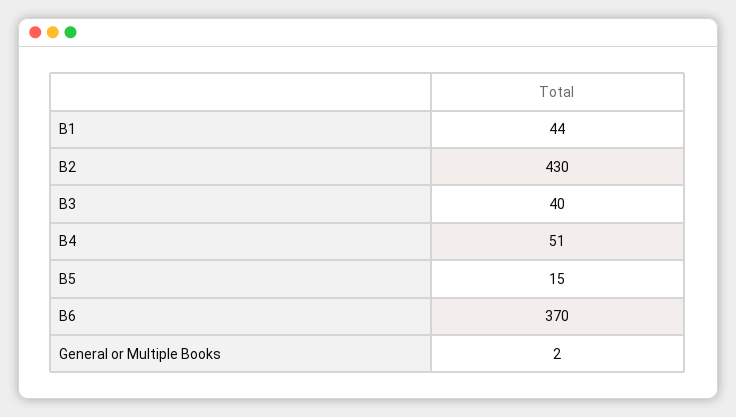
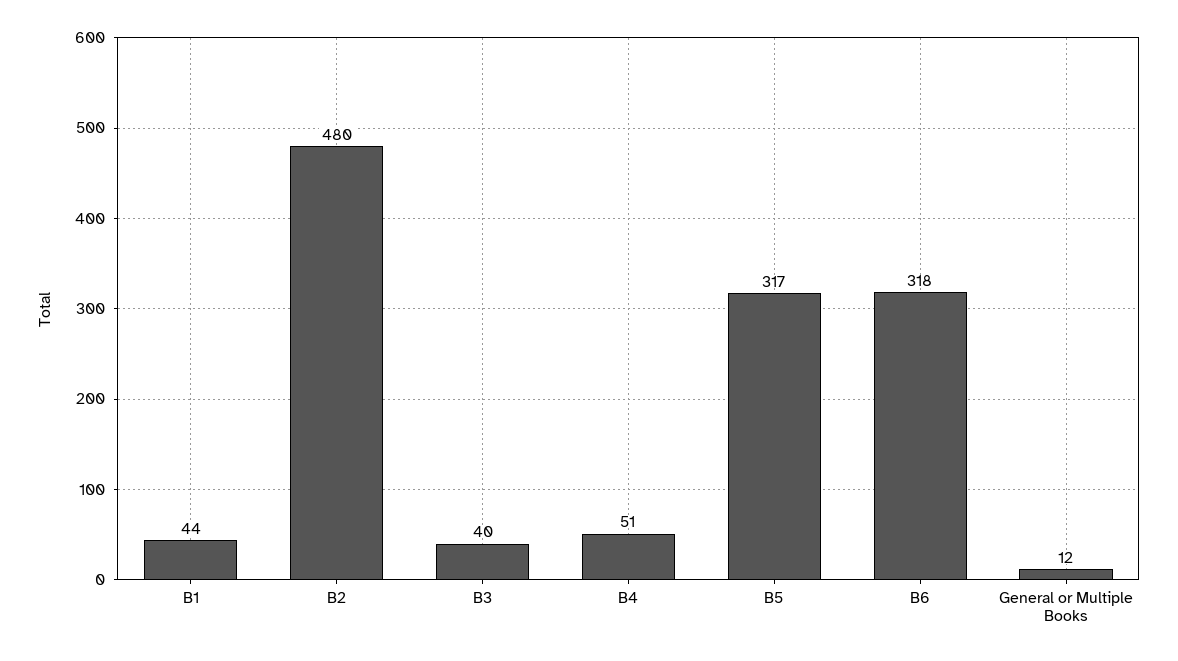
  {
    "B1": 44,
-   "B2": 430,
+   "B2": 480,
    "B3": 40,
    "B4": 51,
-   "B5": 15,
+   "B5": 317,
-   "B6": 370,
+   "B6": 318,
-   "General or Multiple Books": 2
+   "General or Multiple Books": 12
  }

